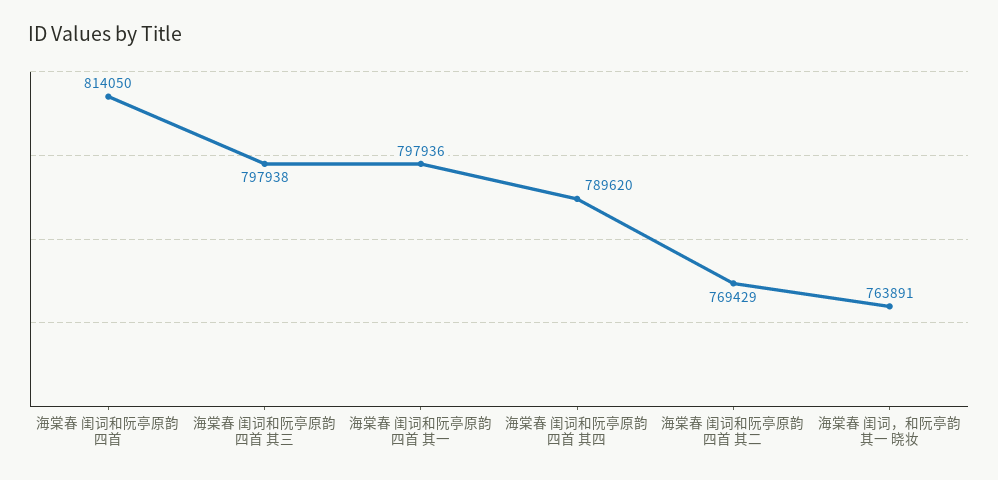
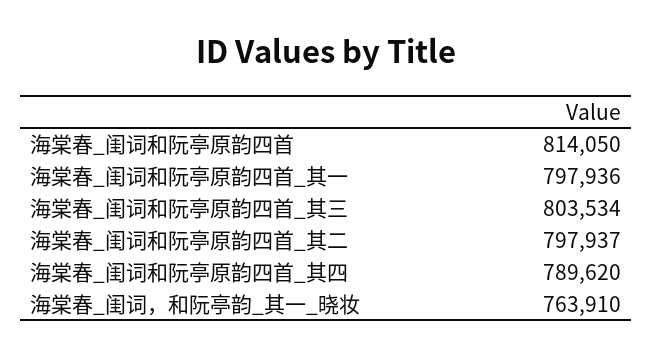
  {
    "海棠春 闺词和阮亭原韵四首": 814050,
-   "海棠春 闺词和阮亭原韵四首 其三": 797938,
+   "海棠春 闺词和阮亭原韵四首 其三": 803534,
    "海棠春 闺词和阮亭原韵四首 其一": 797936,
    "海棠春 闺词和阮亭原韵四首 其四": 789620,
-   "海棠春 闺词和阮亭原韵四首 其二": 769429,
+   "海棠春 闺词和阮亭原韵四首 其二": 797937,
-   "海棠春 闺词，和阮亭韵 其一 晓妆": 763891
+   "海棠春 闺词，和阮亭韵 其一 晓妆": 763910
  }

